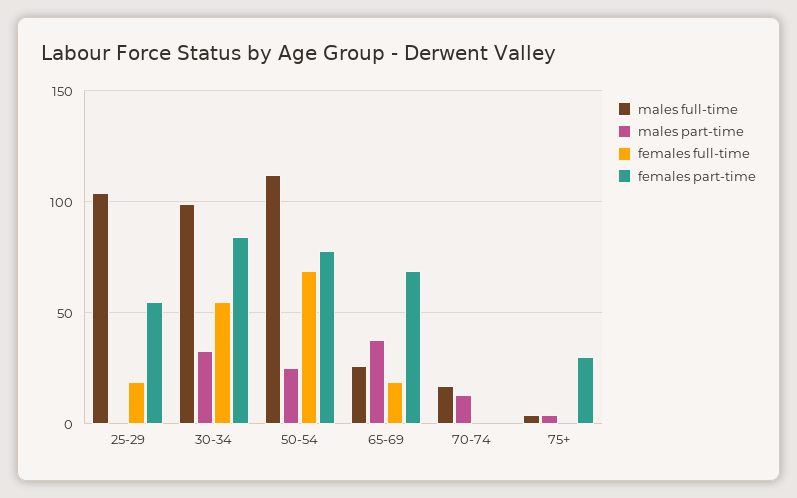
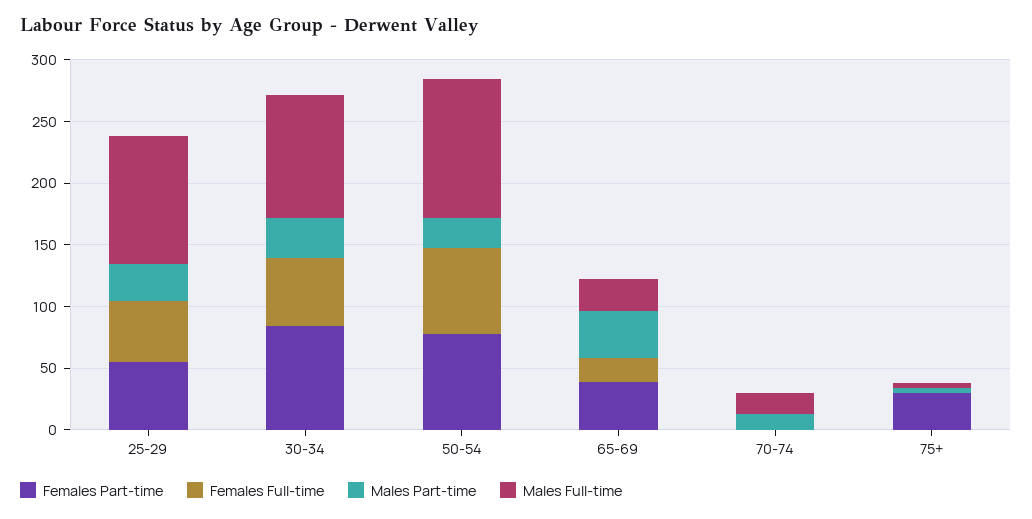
  {
    "males full-time": {
      "25-29": 105,
      "30-34": 100,
      "50-54": 110,
      "65-69": 25,
      "70-74": 15,
      "75+": 5
    },
    "males part-time": {
-     "25-29": 0,
+     "25-29": 30,
      "30-34": 35,
      "50-54": 25,
      "65-69": 40,
      "70-74": 15,
      "75+": 5
    },
    "females full-time": {
-     "25-29": 20,
+     "25-29": 50,
      "30-34": 55,
      "50-54": 70,
      "65-69": 20,
      "70-74": 0,
      "75+": 0
    },
    "females part-time": {
      "25-29": 55,
      "30-34": 85,
      "50-54": 80,
-     "65-69": 70,
+     "65-69": 40,
      "70-74": 0,
      "75+": 30
    }
  }

